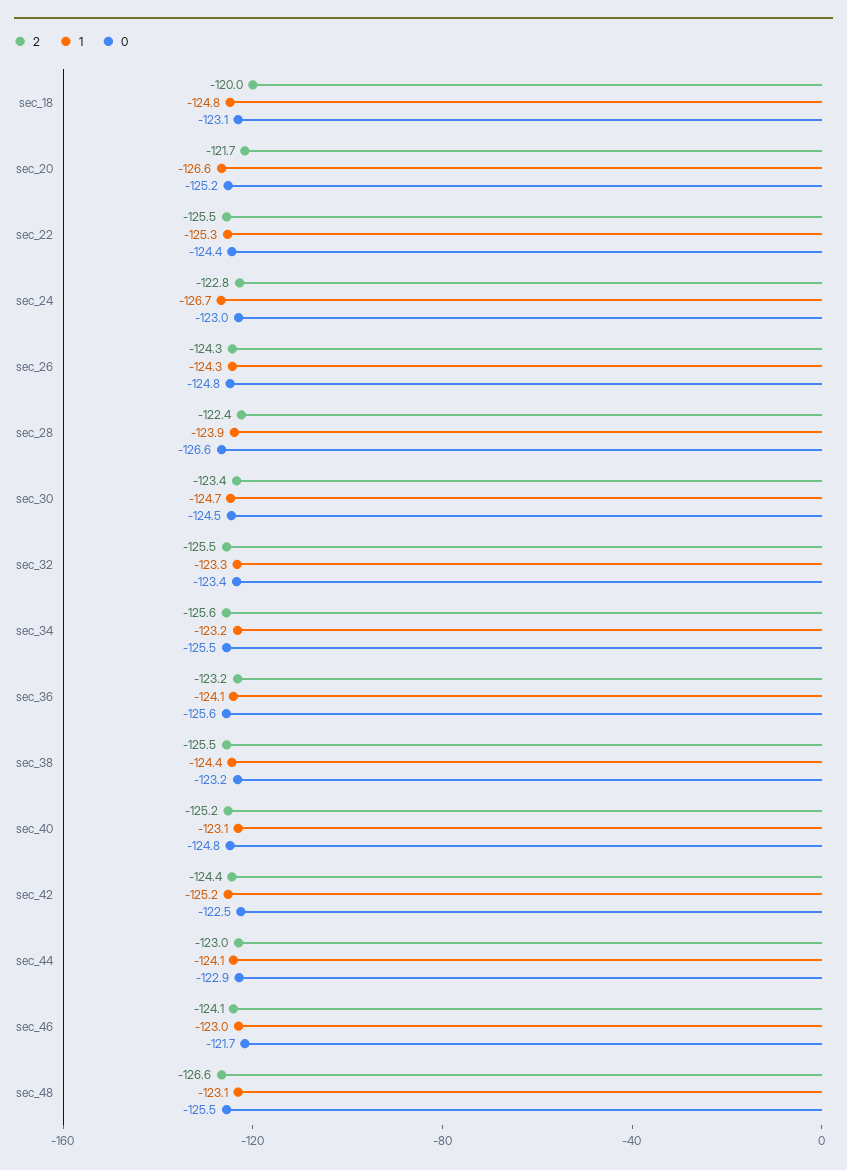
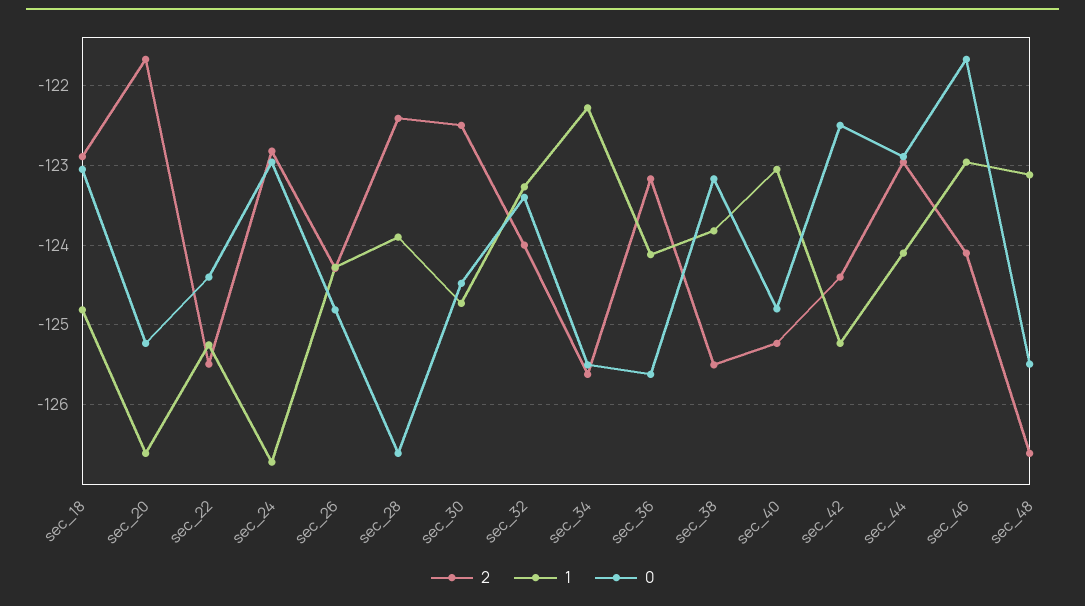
  {
    "2": {
-     "sec_18": -120,
+     "sec_18": -122.9,
      "sec_20": -121.7,
      "sec_22": -125.5,
      "sec_24": -122.8,
      "sec_26": -124.3,
      "sec_28": -122.4,
-     "sec_30": -123.4,
+     "sec_30": -122.5,
-     "sec_32": -125.5,
+     "sec_32": -124,
      "sec_34": -125.6,
      "sec_36": -123.2,
      "sec_38": -125.5,
      "sec_40": -125.2,
      "sec_42": -124.4,
      "sec_44": -123,
      "sec_46": -124.1,
      "sec_48": -126.6
    },
    "1": {
      "sec_18": -124.8,
      "sec_20": -126.6,
      "sec_22": -125.3,
      "sec_24": -126.7,
      "sec_26": -124.3,
      "sec_28": -123.9,
      "sec_30": -124.7,
      "sec_32": -123.3,
-     "sec_34": -123.2,
+     "sec_34": -122.3,
      "sec_36": -124.1,
-     "sec_38": -124.4,
+     "sec_38": -123.8,
      "sec_40": -123.1,
      "sec_42": -125.2,
      "sec_44": -124.1,
      "sec_46": -123,
      "sec_48": -123.1
    },
    "0": {
      "sec_18": -123.1,
      "sec_20": -125.2,
      "sec_22": -124.4,
      "sec_24": -123,
      "sec_26": -124.8,
      "sec_28": -126.6,
      "sec_30": -124.5,
      "sec_32": -123.4,
      "sec_34": -125.5,
      "sec_36": -125.6,
      "sec_38": -123.2,
      "sec_40": -124.8,
      "sec_42": -122.5,
      "sec_44": -122.9,
      "sec_46": -121.7,
      "sec_48": -125.5
    }
  }

